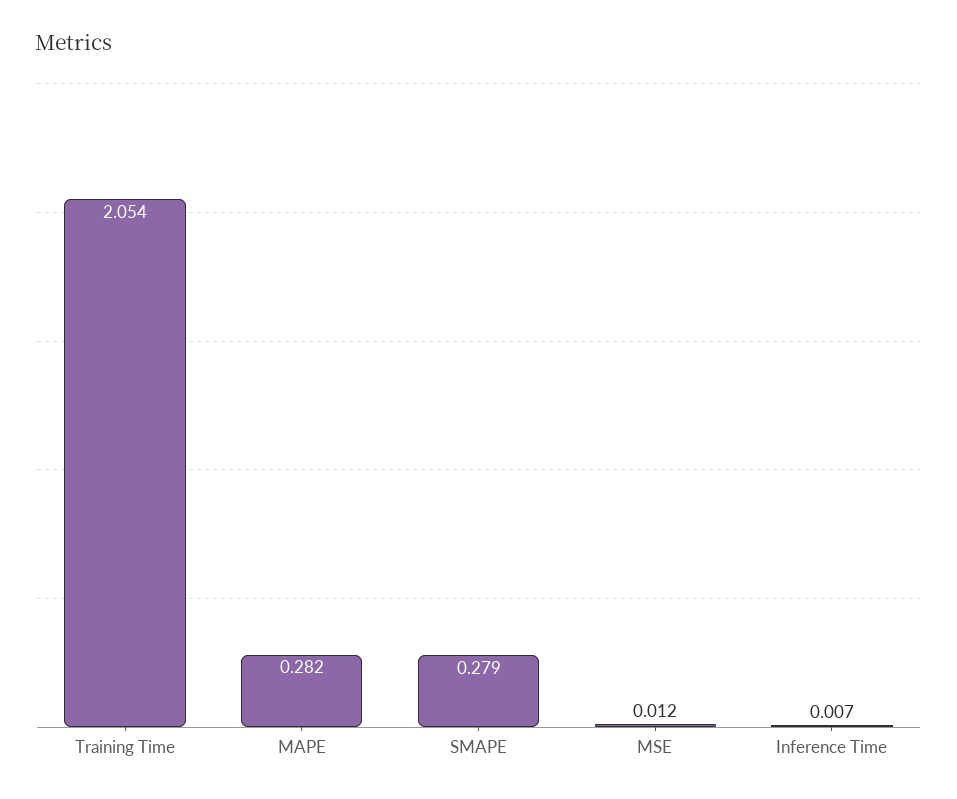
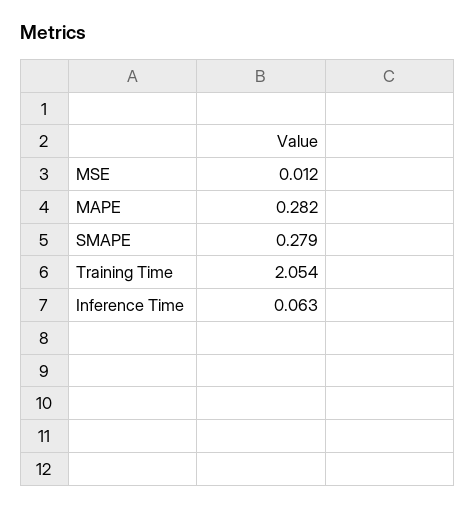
  {
    "Training Time": 2.054,
    "MAPE": 0.282,
    "SMAPE": 0.279,
    "MSE": 0.012,
-   "Inference Time": 0.007
+   "Inference Time": 0.063
  }

